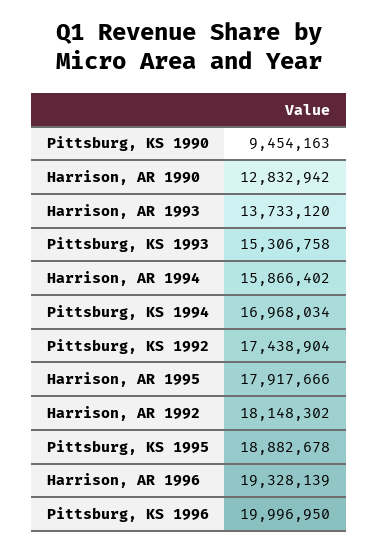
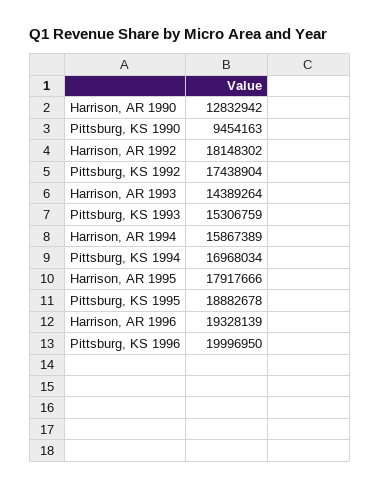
  {
    "Pittsburg, KS 1990": 9454163,
    "Harrison, AR 1990": 12832942,
-   "Harrison, AR 1993": 13733120,
+   "Harrison, AR 1993": 14389264,
-   "Pittsburg, KS 1993": 15306758,
+   "Pittsburg, KS 1993": 15306759,
-   "Harrison, AR 1994": 15866402,
+   "Harrison, AR 1994": 15867389,
    "Pittsburg, KS 1994": 16968034,
    "Pittsburg, KS 1992": 17438904,
    "Harrison, AR 1995": 17917666,
    "Harrison, AR 1992": 18148302,
    "Pittsburg, KS 1995": 18882678,
    "Harrison, AR 1996": 19328139,
    "Pittsburg, KS 1996": 19996950
  }

